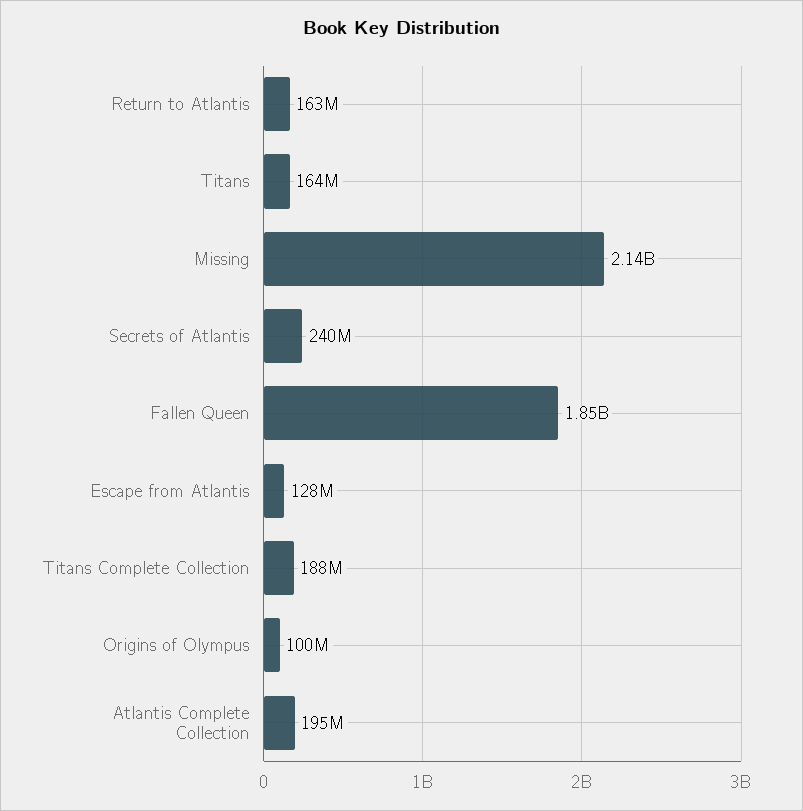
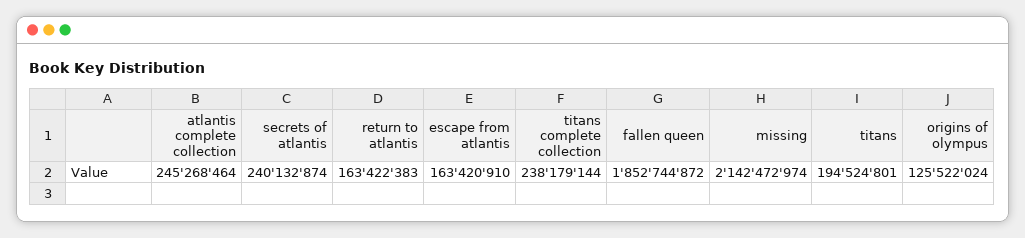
  {
    "Return to Atlantis": 163422383,
-   "Titans": 164000000,
+   "Titans": 194524801,
    "Missing": 2142472974,
    "Secrets of Atlantis": 240132874,
    "Fallen Queen": 1852744872,
-   "Escape from Atlantis": 128000000,
+   "Escape from Atlantis": 163420910,
-   "Titans Complete Collection": 188000000,
+   "Titans Complete Collection": 238179144,
-   "Origins of Olympus": 100000000,
+   "Origins of Olympus": 125522024,
-   "Atlantis Complete Collection": 195000000
+   "Atlantis Complete Collection": 245268464
  }

